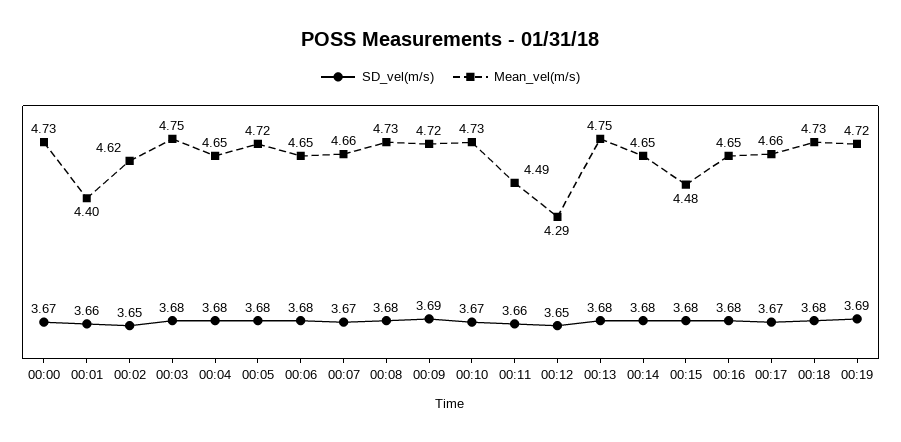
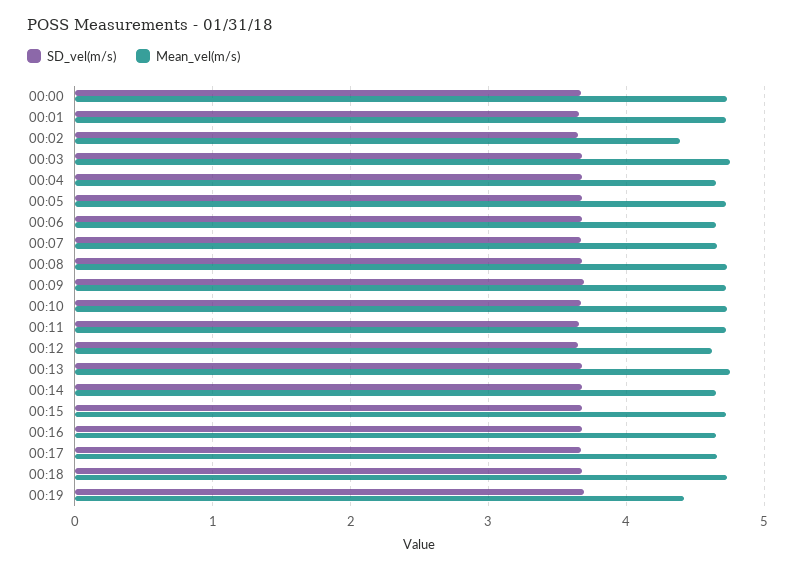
  {
    "SD_vel(m/s)": {
      "00:00": 3.67,
      "00:01": 3.66,
      "00:02": 3.65,
      "00:03": 3.68,
      "00:04": 3.68,
      "00:05": 3.68,
      "00:06": 3.68,
      "00:07": 3.67,
      "00:08": 3.68,
      "00:09": 3.69,
      "00:10": 3.67,
      "00:11": 3.66,
      "00:12": 3.65,
      "00:13": 3.68,
      "00:14": 3.68,
      "00:15": 3.68,
      "00:16": 3.68,
      "00:17": 3.67,
      "00:18": 3.68,
      "00:19": 3.69
    },
    "Mean_vel(m/s)": {
      "00:00": 4.73,
-     "00:01": 4.4,
+     "00:01": 4.7,
-     "00:02": 4.62,
+     "00:02": 4.4,
      "00:03": 4.75,
      "00:04": 4.65,
      "00:05": 4.72,
      "00:06": 4.65,
      "00:07": 4.66,
      "00:08": 4.73,
      "00:09": 4.72,
      "00:10": 4.73,
-     "00:11": 4.49,
+     "00:11": 4.7,
-     "00:12": 4.29,
+     "00:12": 4.6,
      "00:13": 4.75,
      "00:14": 4.65,
-     "00:15": 4.48,
+     "00:15": 4.7,
      "00:16": 4.65,
      "00:17": 4.66,
      "00:18": 4.73,
-     "00:19": 4.72
+     "00:19": 4.4
    }
  }

